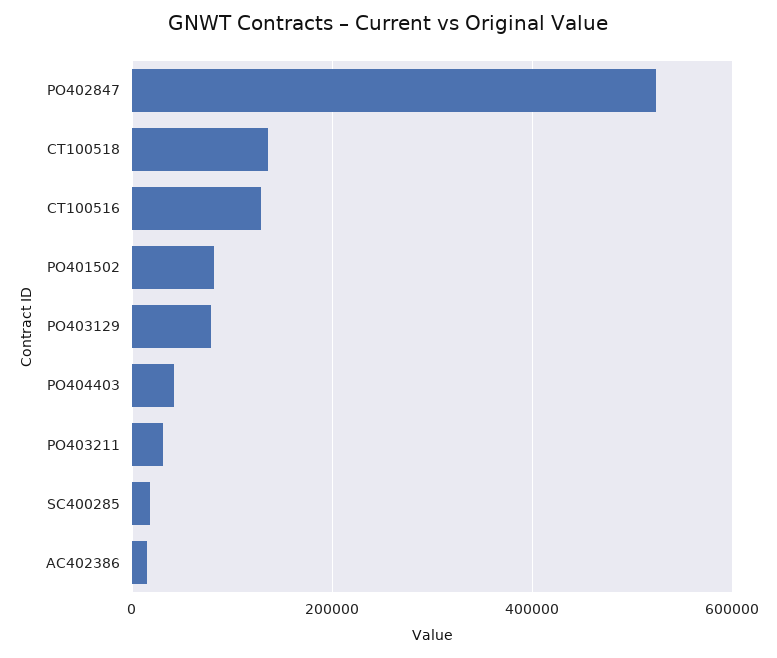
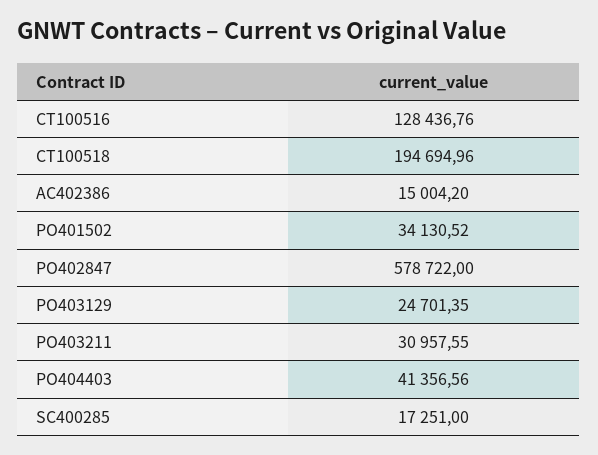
  {
-   "PO402847": 520000,
+   "PO402847": 578722,
-   "CT100518": 140000,
+   "CT100518": 194694.96,
    "CT100516": 128436.76,
-   "PO401502": 80000,
+   "PO401502": 34130.52,
-   "PO403129": 80000,
+   "PO403129": 24701.35,
    "PO404403": 41356.56,
    "PO403211": 30957.55,
    "SC400285": 17251,
    "AC402386": 15004.2
  }

